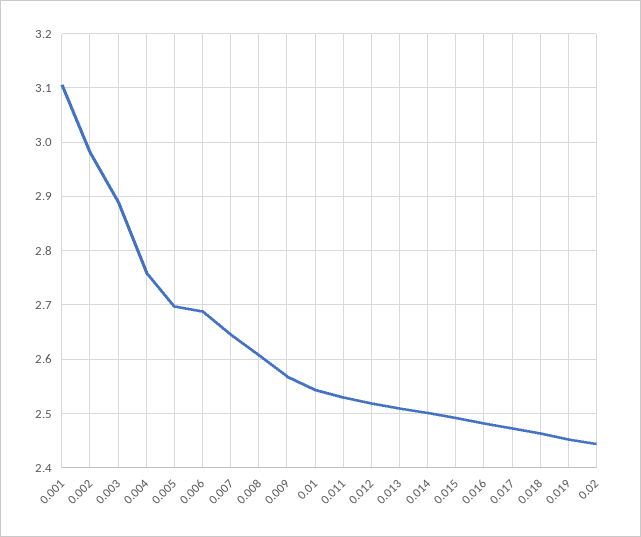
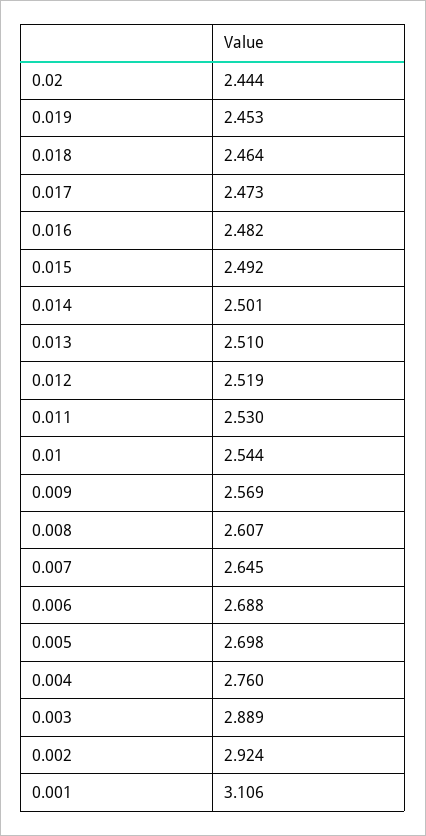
  {
    "0.001": 3.106,
-   "0.002": 2.98,
+   "0.002": 2.924,
    "0.003": 2.889,
    "0.004": 2.76,
    "0.005": 2.698,
    "0.006": 2.688,
    "0.007": 2.645,
    "0.008": 2.607,
    "0.009": 2.569,
    "0.01": 2.544,
    "0.011": 2.53,
    "0.012": 2.519,
    "0.013": 2.51,
    "0.014": 2.501,
    "0.015": 2.492,
    "0.016": 2.482,
    "0.017": 2.473,
    "0.018": 2.464,
    "0.019": 2.453,
    "0.02": 2.444
  }

